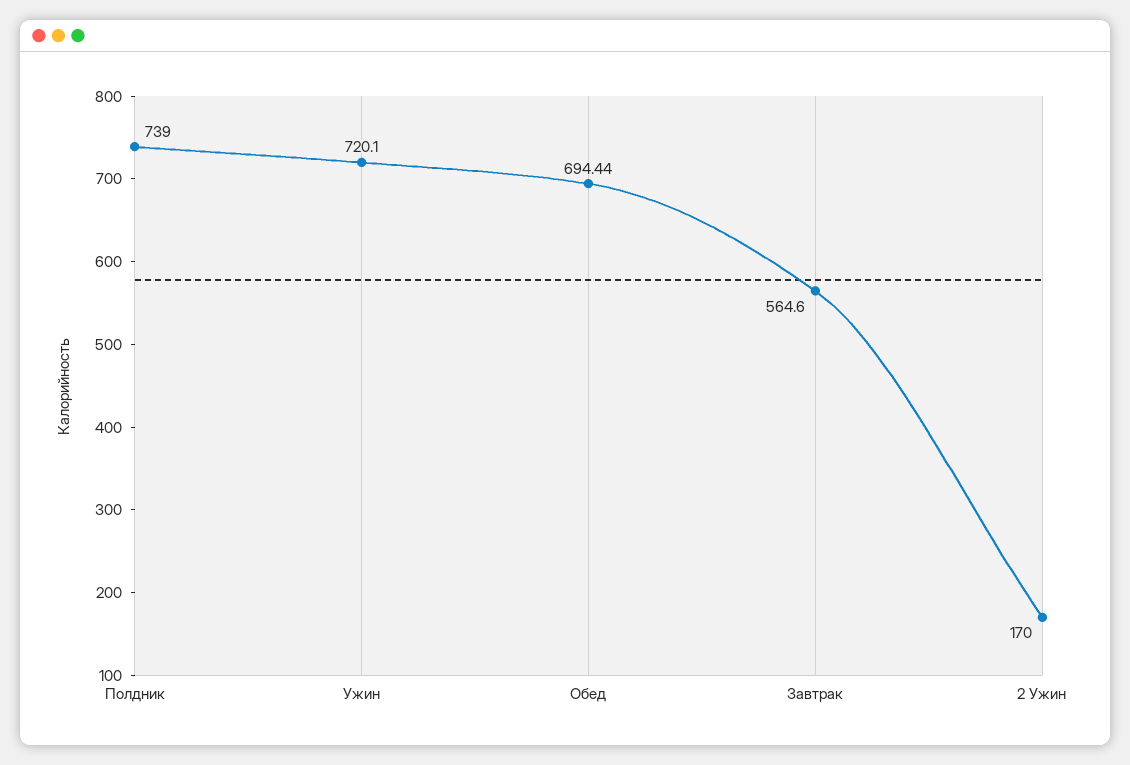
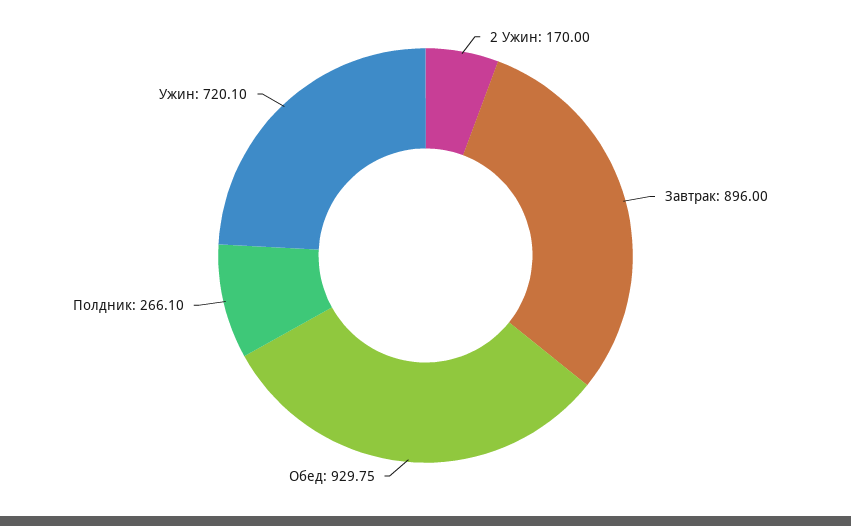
  {
-   "Полдник": 739,
+   "Полдник": 266.1,
    "Ужин": 720.1,
-   "Обед": 694.44,
+   "Обед": 929.75,
-   "Завтрак": 564.6,
+   "Завтрак": 896,
    "2 Ужин": 170
  }

